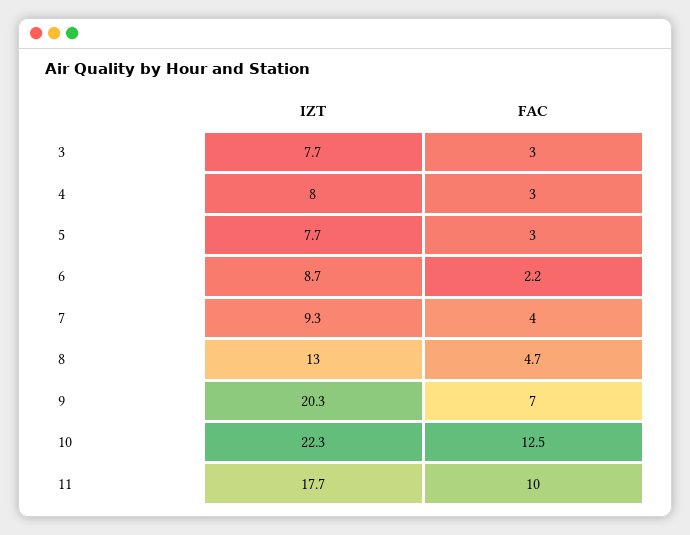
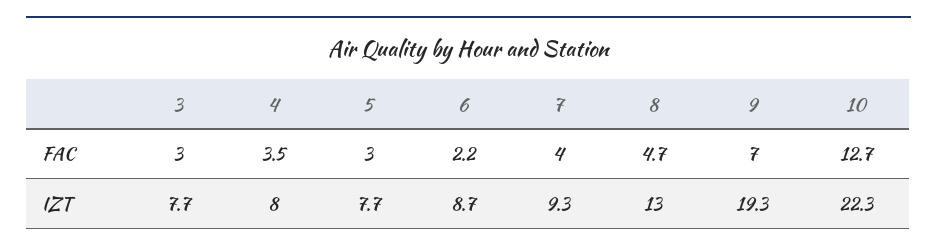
  {
    "IZT": {
      "3": 7.7,
      "4": 8,
      "5": 7.7,
      "6": 8.7,
      "7": 9.3,
      "8": 13,
-     "9": 20.3,
+     "9": 19.3,
-     "10": 22.3,
+     "10": 22.3
-     "11": 17.7
    },
    "FAC": {
      "3": 3,
-     "4": 3,
+     "4": 3.5,
      "5": 3,
      "6": 2.2,
      "7": 4,
      "8": 4.7,
      "9": 7,
-     "10": 12.5,
+     "10": 12.7
-     "11": 10
    }
  }

